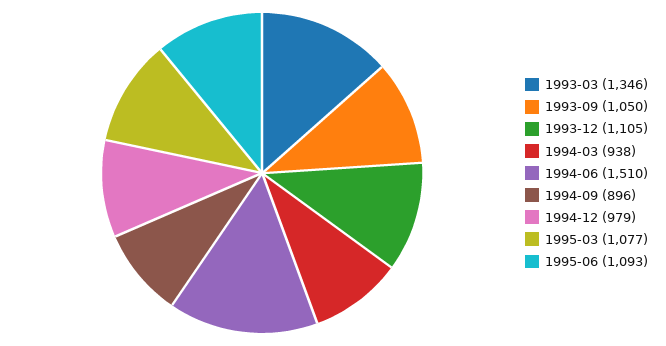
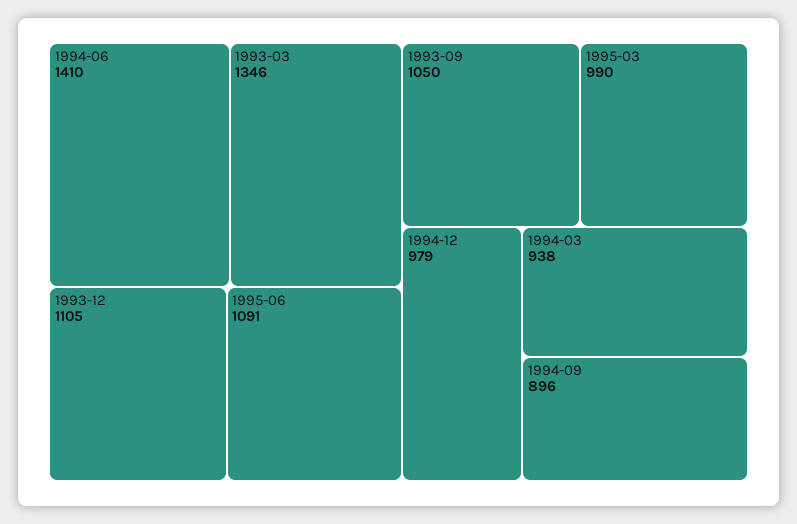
  {
    "1993-03": 1346,
    "1993-09": 1050,
    "1993-12": 1105,
    "1994-03": 938,
-   "1994-06": 1510,
+   "1994-06": 1410,
    "1994-09": 896,
    "1994-12": 979,
-   "1995-03": 1077,
+   "1995-03": 990,
-   "1995-06": 1093
+   "1995-06": 1091
  }

